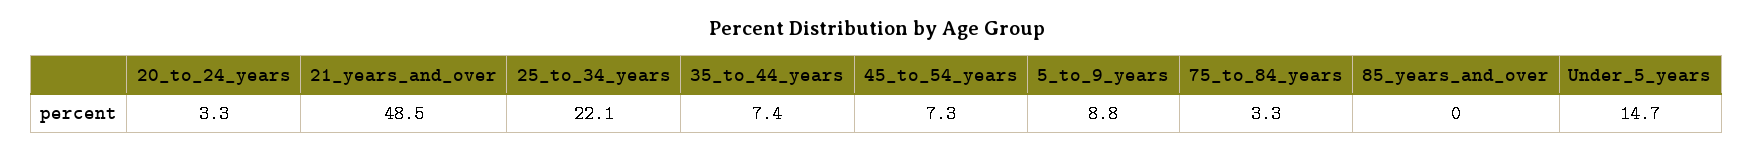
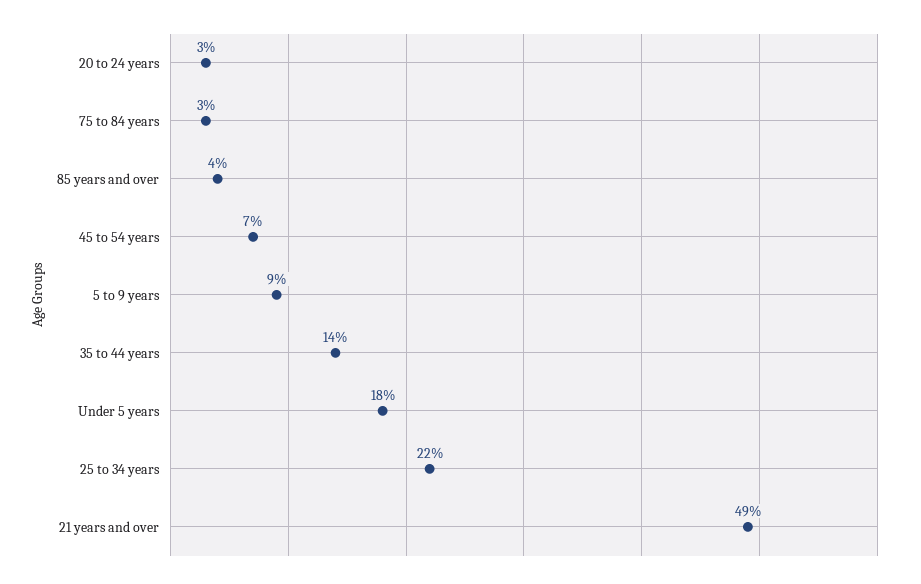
  {
    "20_to_24_years": 3.3,
    "21_years_and_over": 48.5,
    "25_to_34_years": 22.1,
-   "35_to_44_years": 7.4,
+   "35_to_44_years": 14,
    "45_to_54_years": 7.3,
    "5_to_9_years": 8.8,
    "75_to_84_years": 3.3,
-   "85_years_and_over": 0,
+   "85_years_and_over": 4,
-   "Under_5_years": 14.7
+   "Under_5_years": 18
  }

